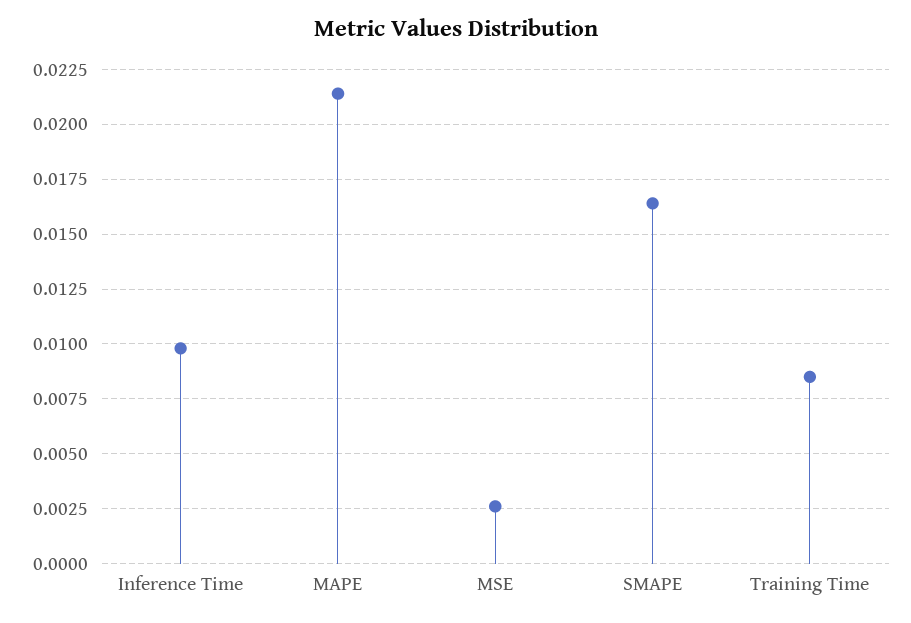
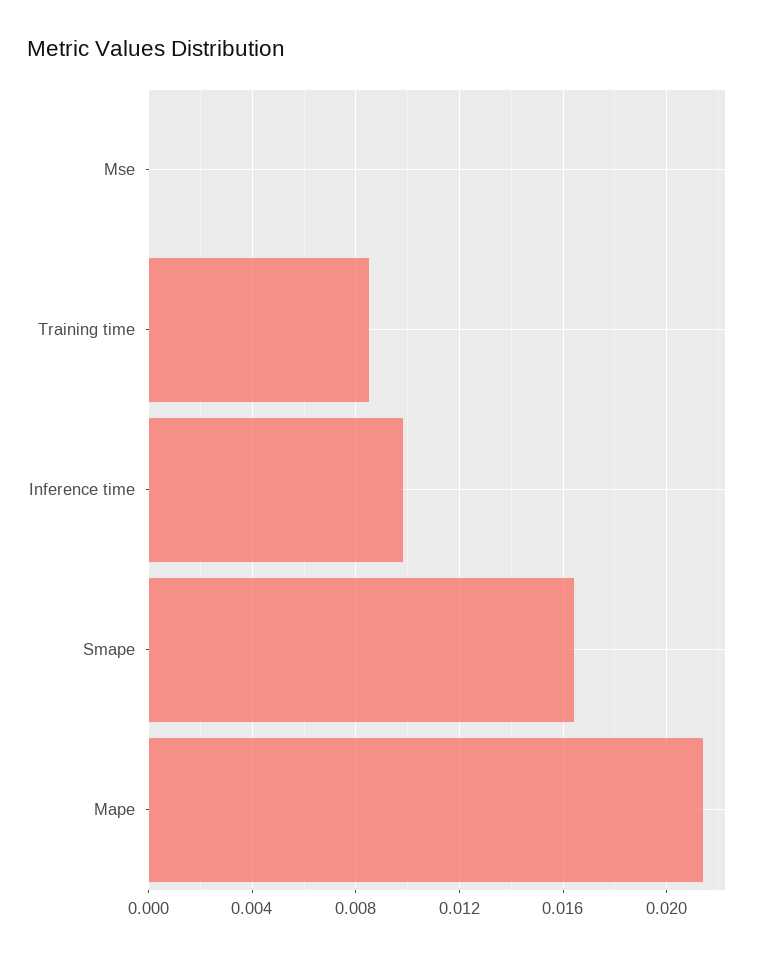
  {
    "Inference Time": 0.01,
    "MAPE": 0.0215,
-   "MSE": 0.0025,
+   "MSE": 0,
    "SMAPE": 0.0165,
    "Training Time": 0.0085
  }

